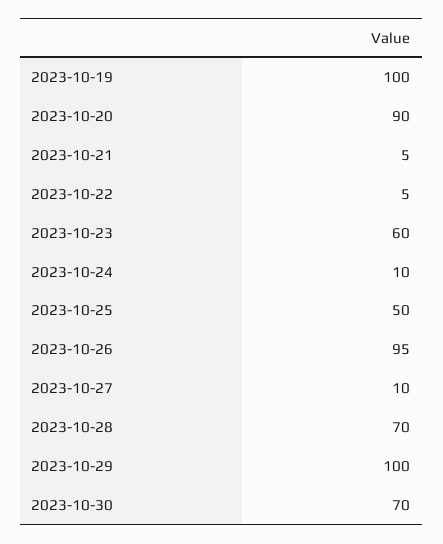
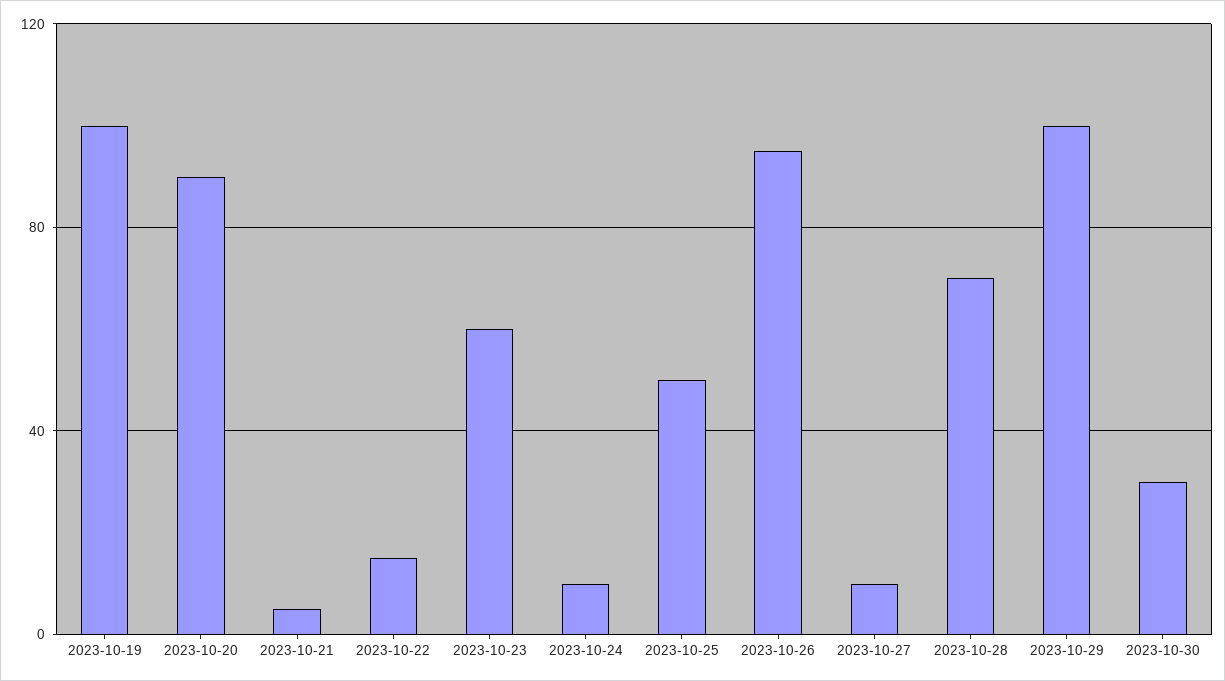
  {
    "2023-10-19": 100,
    "2023-10-20": 90,
    "2023-10-21": 5,
-   "2023-10-22": 5,
+   "2023-10-22": 15,
    "2023-10-23": 60,
    "2023-10-24": 10,
    "2023-10-25": 50,
    "2023-10-26": 95,
    "2023-10-27": 10,
    "2023-10-28": 70,
    "2023-10-29": 100,
-   "2023-10-30": 70
+   "2023-10-30": 30
  }

